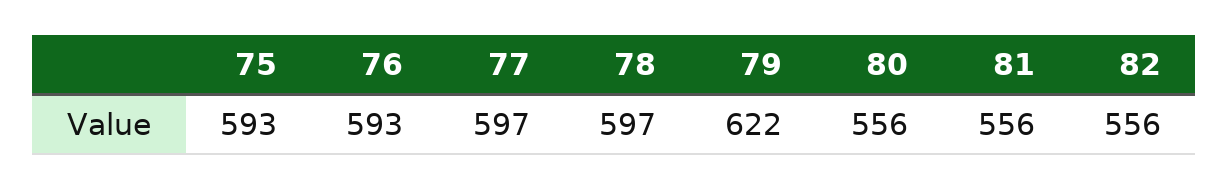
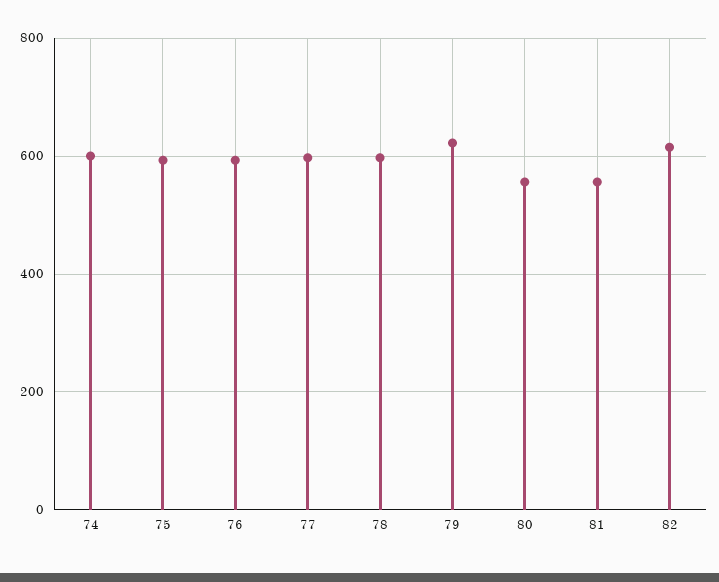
  {
    "75": 593,
    "76": 593,
    "77": 597,
    "78": 597,
    "79": 622,
    "80": 556,
    "81": 556,
-   "82": 556
+   "82": 620,
+   "74": 600
  }

